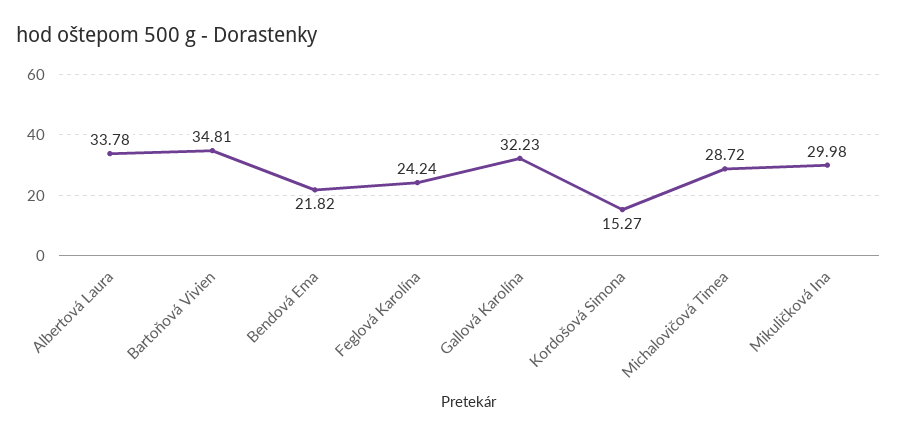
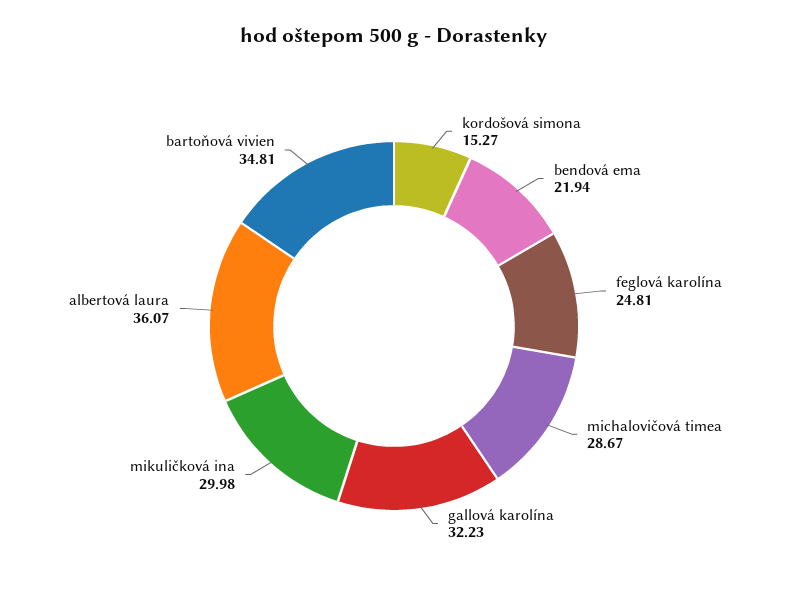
  {
-   "Albertová Laura": 33.78,
+   "Albertová Laura": 36.07,
    "Bartoňová Vivien": 34.81,
-   "Bendová Ema": 21.82,
+   "Bendová Ema": 21.94,
-   "Feglová Karolína": 24.24,
+   "Feglová Karolína": 24.81,
    "Gallová Karolína": 32.23,
    "Kordošová Simona": 15.27,
-   "Michalovičová Timea": 28.72,
+   "Michalovičová Timea": 28.67,
    "Mikuličková Ina": 29.98
  }

